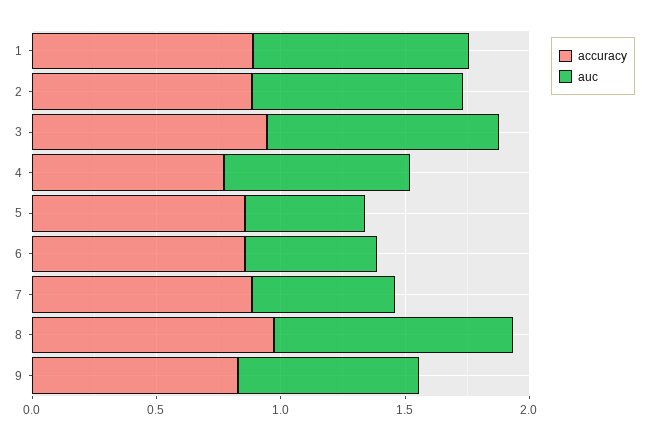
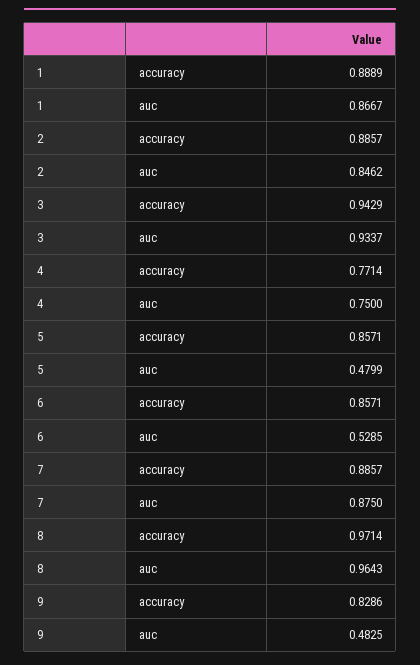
  {
    "accuracy": {
      "1": 0.8889,
      "2": 0.8857,
      "3": 0.9429,
      "4": 0.7714,
      "5": 0.8571,
      "6": 0.8571,
      "7": 0.8857,
      "8": 0.9714,
      "9": 0.8286
    },
    "auc": {
      "1": 0.8667,
      "2": 0.8462,
      "3": 0.9337,
      "4": 0.75,
      "5": 0.4799,
      "6": 0.5285,
-     "7": 0.6,
+     "7": 0.875,
      "8": 0.9643,
-     "9": 0.7
+     "9": 0.4825
    }
  }

